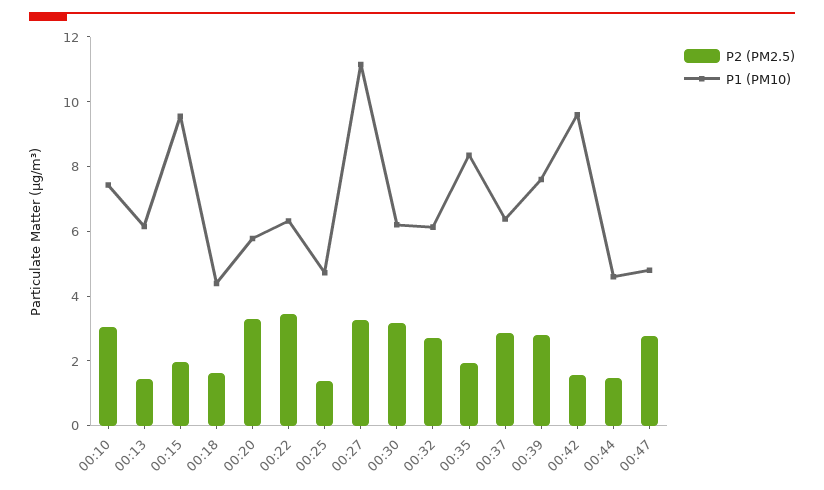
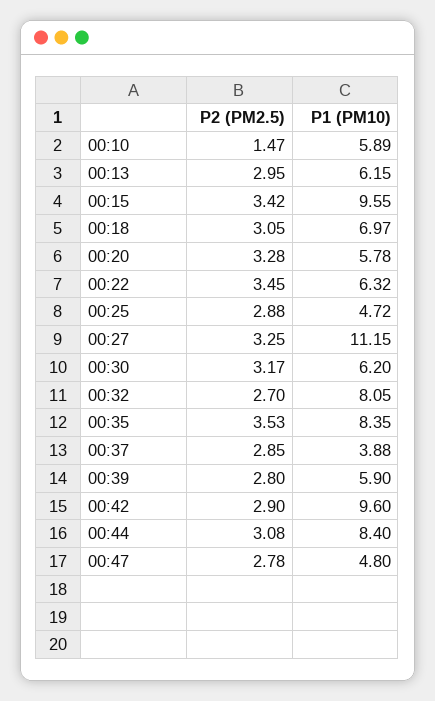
  {
    "P2 (PM2.5)": {
-     "00:10": 3,
+     "00:10": 1.47,
-     "00:13": 1.5,
+     "00:13": 2.95,
-     "00:15": 2,
+     "00:15": 3.42,
-     "00:18": 1.5,
+     "00:18": 3.05,
      "00:20": 3.28,
      "00:22": 3.45,
-     "00:25": 1.5,
+     "00:25": 2.88,
      "00:27": 3.25,
      "00:30": 3.17,
      "00:32": 2.7,
-     "00:35": 2,
+     "00:35": 3.53,
      "00:37": 2.85,
      "00:39": 2.8,
-     "00:42": 1.5,
+     "00:42": 2.9,
-     "00:44": 1.5,
+     "00:44": 3.08,
      "00:47": 2.78
    },
    "P1 (PM10)": {
-     "00:10": 7.5,
+     "00:10": 5.89,
      "00:13": 6.15,
      "00:15": 9.55,
-     "00:18": 4.5,
+     "00:18": 6.97,
      "00:20": 5.78,
      "00:22": 6.32,
      "00:25": 4.72,
      "00:27": 11.15,
      "00:30": 6.2,
-     "00:32": 6,
+     "00:32": 8.05,
      "00:35": 8.35,
-     "00:37": 6.5,
+     "00:37": 3.88,
-     "00:39": 7.5,
+     "00:39": 5.9,
      "00:42": 9.6,
-     "00:44": 4.5,
+     "00:44": 8.4,
      "00:47": 4.8
    }
  }

